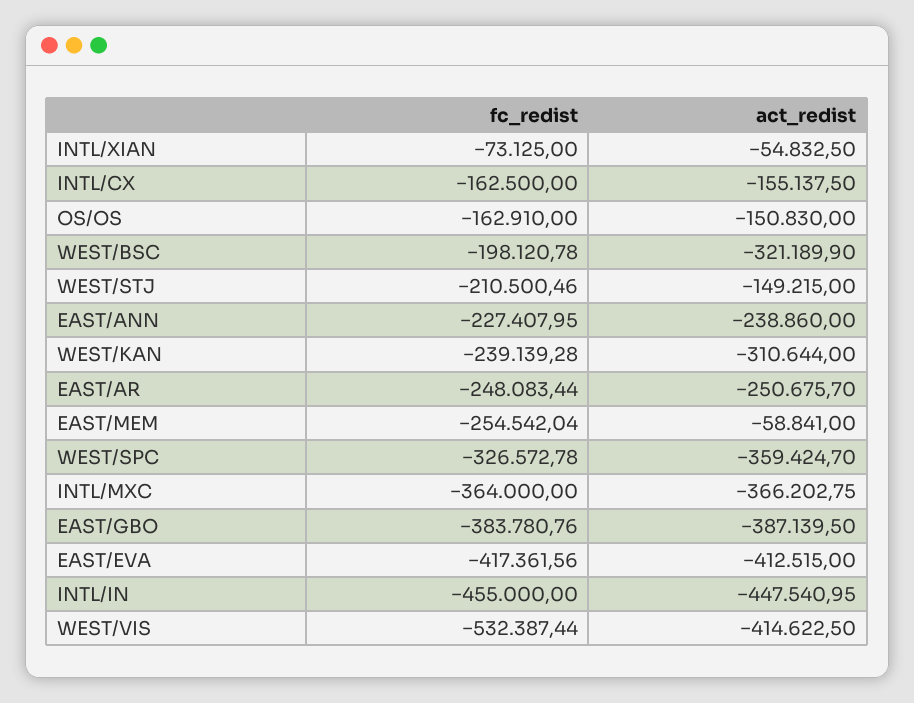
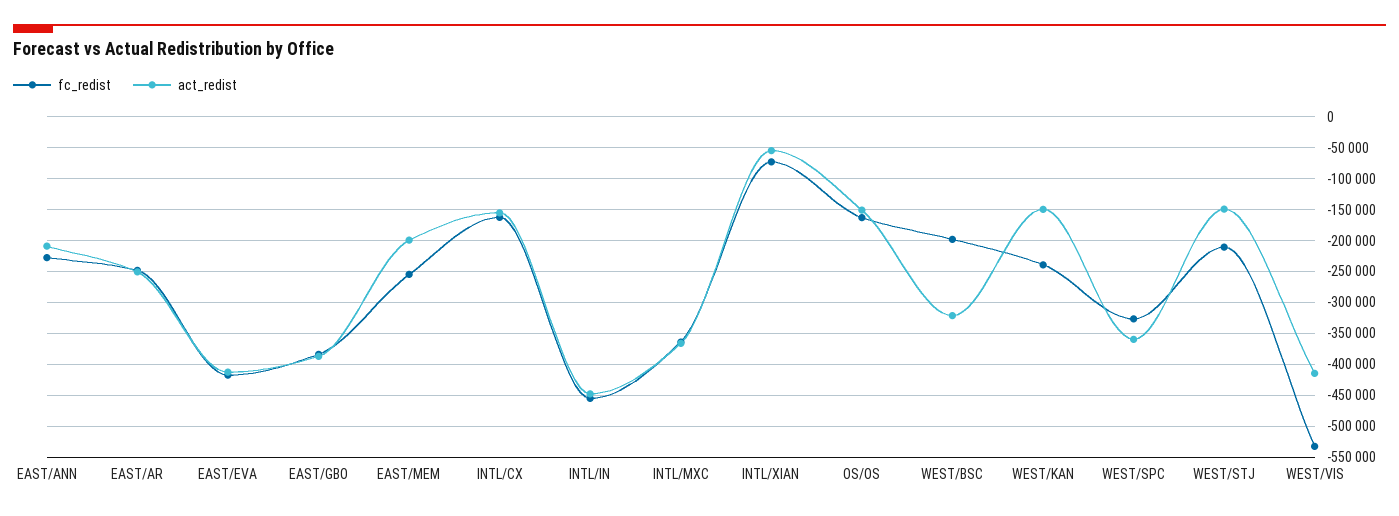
  {
    "fc_redist": {
      "INTL/XIAN": -73125,
      "INTL/CX": -162500,
      "OS/OS": -162910,
      "WEST/BSC": -198120.78,
      "WEST/STJ": -210500.46,
      "EAST/ANN": -227407.95,
      "WEST/KAN": -239139.28,
      "EAST/AR": -248083.44,
      "EAST/MEM": -254542.04,
      "WEST/SPC": -326572.78,
      "INTL/MXC": -364000,
      "EAST/GBO": -383780.76,
      "EAST/EVA": -417361.56,
      "INTL/IN": -455000,
      "WEST/VIS": -532387.44
    },
    "act_redist": {
      "INTL/XIAN": -54832.5,
      "INTL/CX": -155137.5,
      "OS/OS": -150830,
      "WEST/BSC": -321189.9,
      "WEST/STJ": -149215,
-     "EAST/ANN": -238860,
+     "EAST/ANN": -210000,
-     "WEST/KAN": -310644,
+     "WEST/KAN": -150000,
      "EAST/AR": -250675.7,
-     "EAST/MEM": -58841,
+     "EAST/MEM": -200000,
      "WEST/SPC": -359424.7,
      "INTL/MXC": -366202.75,
      "EAST/GBO": -387139.5,
      "EAST/EVA": -412515,
      "INTL/IN": -447540.95,
      "WEST/VIS": -414622.5
    }
  }

